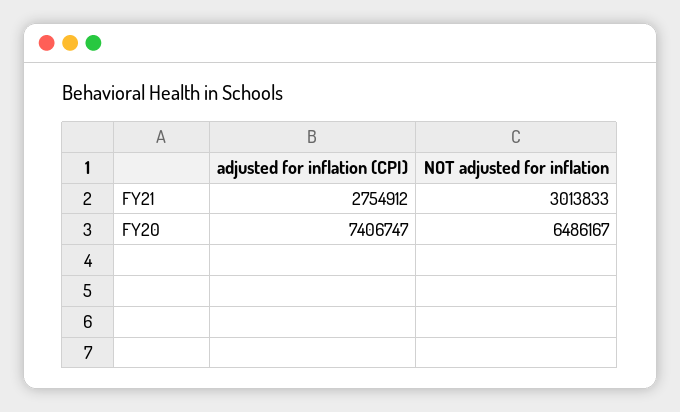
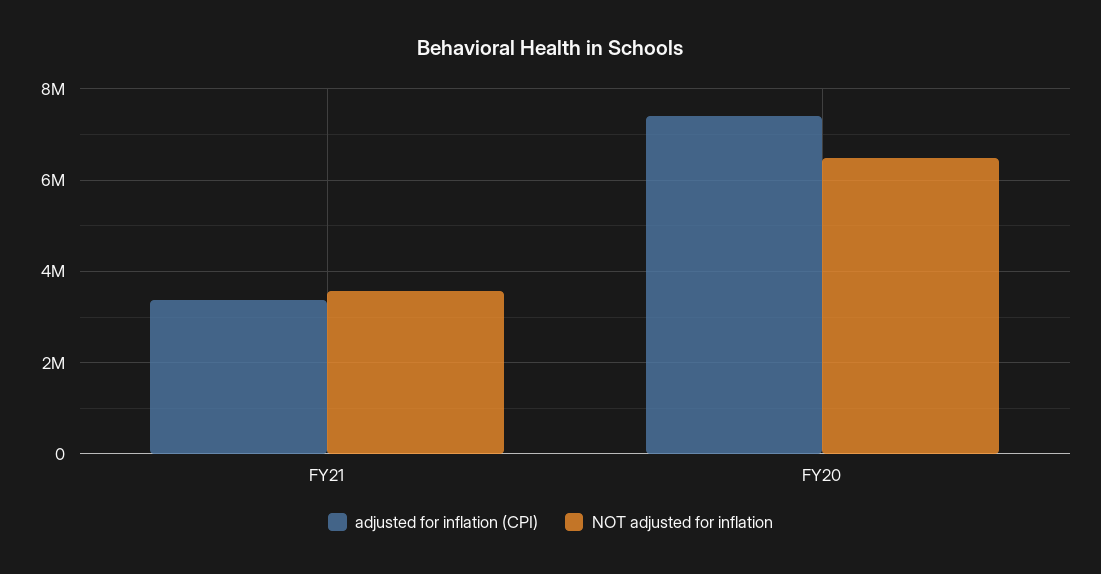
  {
    "adjusted for inflation (CPI)": {
-     "FY21": 2754912,
+     "FY21": 3400000,
      "FY20": 7406747
    },
    "NOT adjusted for inflation": {
-     "FY21": 3013833,
+     "FY21": 3600000,
      "FY20": 6486167
    }
  }

